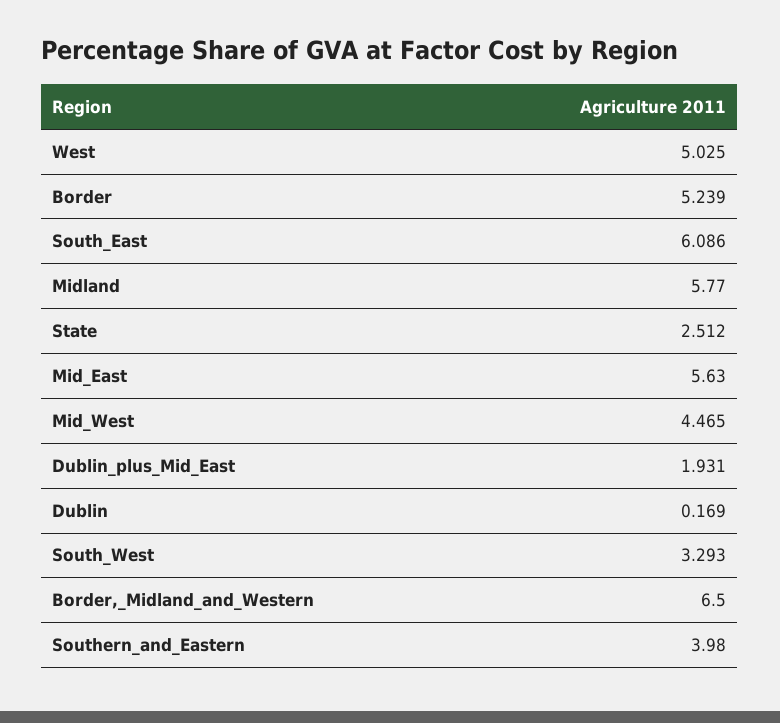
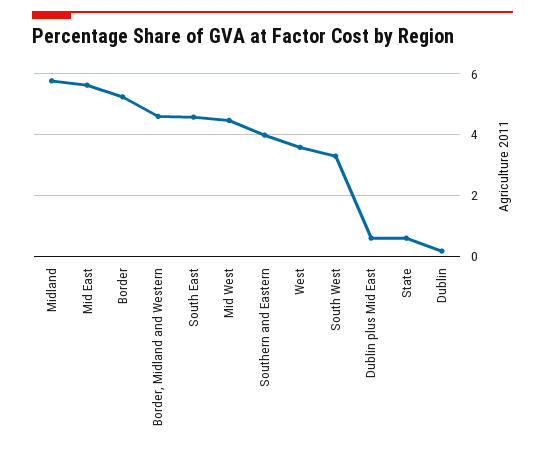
  {
-   "West": 5.025,
+   "West": 3.6,
    "Border": 5.239,
-   "South_East": 6.086,
+   "South_East": 4.6,
    "Midland": 5.77,
-   "State": 2.512,
+   "State": 0.6,
    "Mid_East": 5.63,
    "Mid_West": 4.465,
-   "Dublin_plus_Mid_East": 1.931,
+   "Dublin_plus_Mid_East": 0.6,
    "Dublin": 0.169,
    "South_West": 3.293,
-   "Border,_Midland_and_Western": 6.5,
+   "Border,_Midland_and_Western": 4.6,
    "Southern_and_Eastern": 3.98
  }

